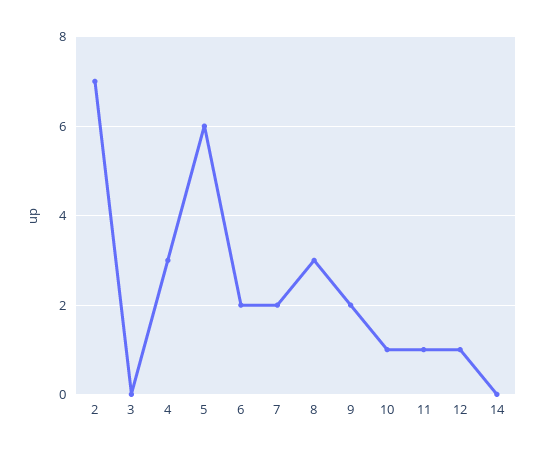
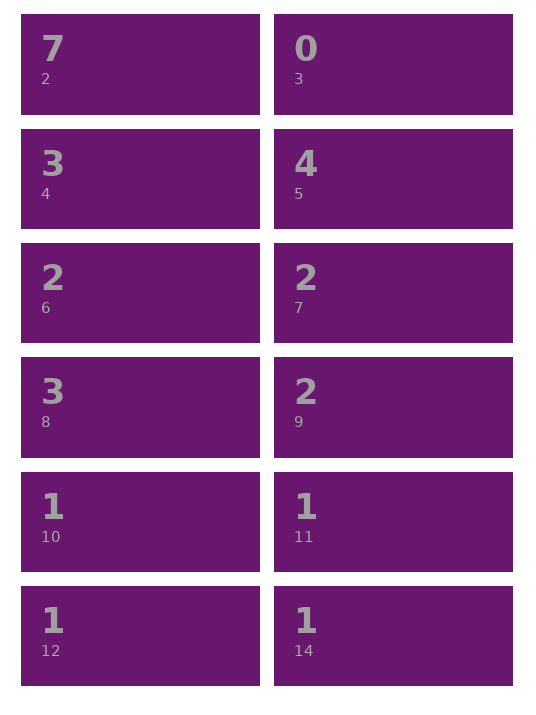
  {
    "2": 7,
    "3": 0,
    "4": 3,
-   "5": 6,
+   "5": 4,
    "6": 2,
    "7": 2,
    "8": 3,
    "9": 2,
    "10": 1,
    "11": 1,
    "12": 1,
-   "14": 0
+   "14": 1
  }

